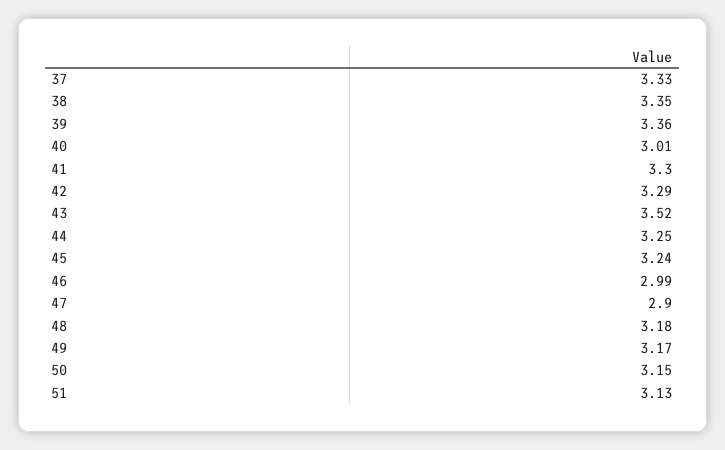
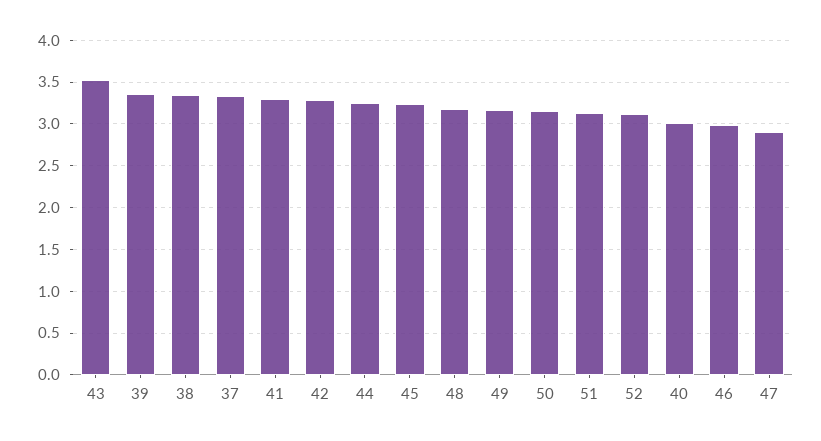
  {
    "37": 3.33,
    "38": 3.35,
    "39": 3.36,
    "40": 3.01,
    "41": 3.3,
    "42": 3.29,
    "43": 3.52,
    "44": 3.25,
    "45": 3.24,
    "46": 2.99,
    "47": 2.9,
    "48": 3.18,
    "49": 3.17,
    "50": 3.15,
-   "51": 3.13
+   "51": 3.13,
+   "52": 3.1
  }

